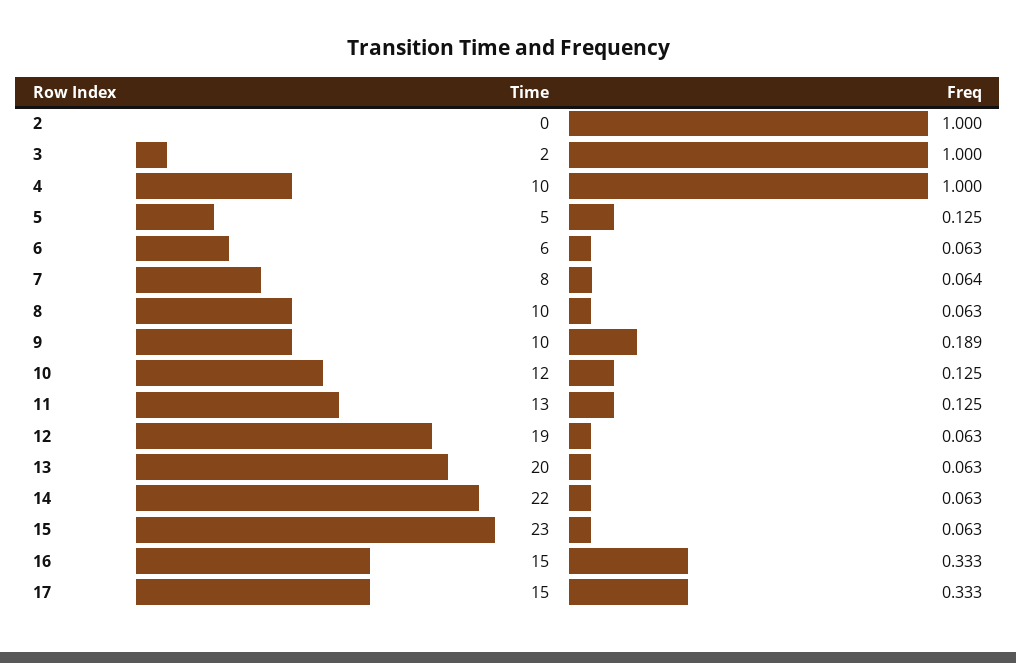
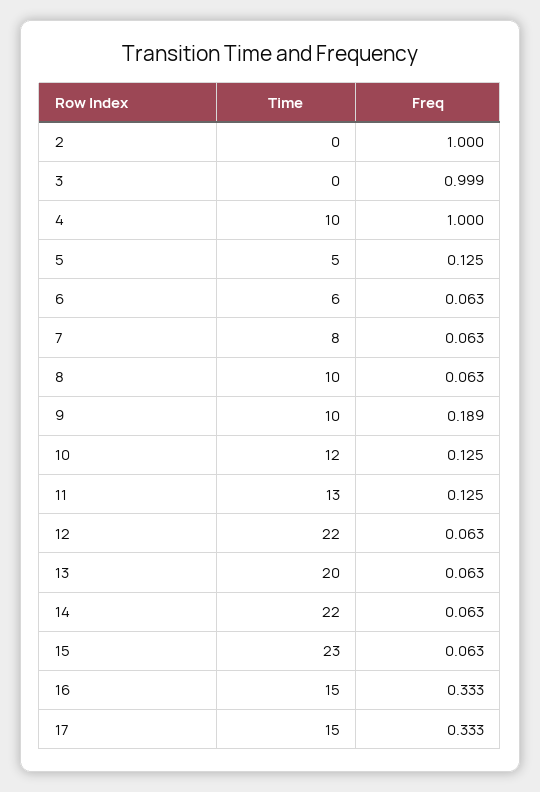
  {
    "Time": {
      "2": 0,
-     "3": 2,
+     "3": 0,
      "4": 10,
      "5": 5,
      "6": 6,
      "7": 8,
      "8": 10,
      "9": 10,
      "10": 12,
      "11": 13,
-     "12": 19,
+     "12": 22,
      "13": 20,
      "14": 22,
      "15": 23,
      "16": 15,
      "17": 15
    },
    "Freq": {
      "2": 1,
-     "3": 1,
+     "3": 0.999,
      "4": 1,
      "5": 0.125,
      "6": 0.063,
-     "7": 0.064,
+     "7": 0.063,
      "8": 0.063,
      "9": 0.189,
      "10": 0.125,
      "11": 0.125,
      "12": 0.063,
      "13": 0.063,
      "14": 0.063,
      "15": 0.063,
      "16": 0.333,
      "17": 0.333
    }
  }

